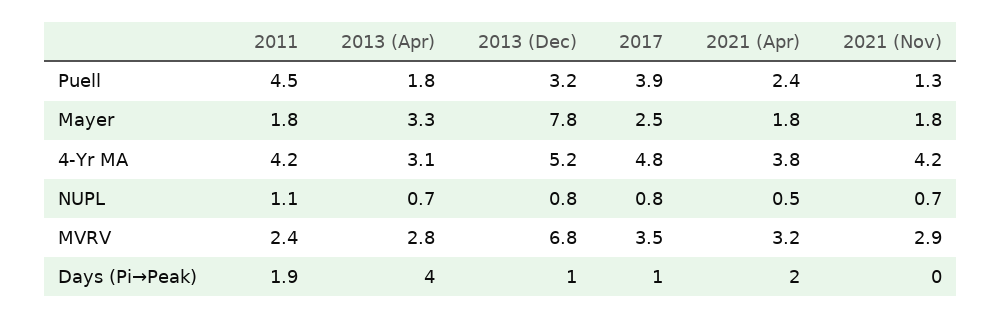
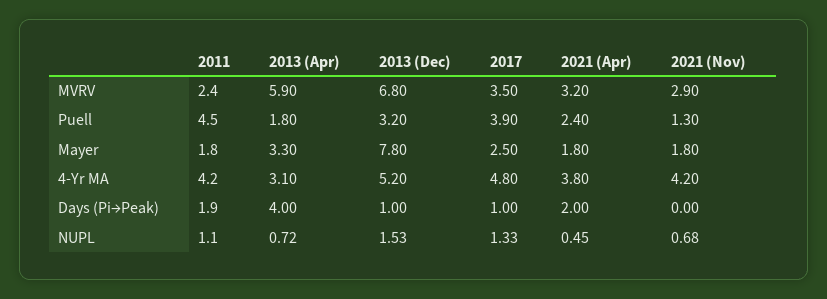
  {
    "2011": {
      "Puell": 4.5,
      "Mayer": 1.8,
      "4-Yr MA": 4.2,
      "NUPL": 1.1,
      "MVRV": 2.4,
      "Days (Pi→Peak)": 1.9
    },
    "2013 (Apr)": {
      "Puell": 1.8,
      "Mayer": 3.3,
      "4-Yr MA": 3.1,
      "NUPL": 0.72,
-     "MVRV": 2.8,
+     "MVRV": 5.9,
      "Days (Pi→Peak)": 4
    },
    "2013 (Dec)": {
      "Puell": 3.2,
      "Mayer": 7.8,
      "4-Yr MA": 5.2,
-     "NUPL": 0.8,
+     "NUPL": 1.53,
      "MVRV": 6.8,
      "Days (Pi→Peak)": 1
    },
    "2017": {
      "Puell": 3.9,
      "Mayer": 2.5,
      "4-Yr MA": 4.8,
-     "NUPL": 0.8,
+     "NUPL": 1.33,
      "MVRV": 3.5,
      "Days (Pi→Peak)": 1
    },
    "2021 (Apr)": {
      "Puell": 2.4,
      "Mayer": 1.8,
      "4-Yr MA": 3.8,
      "NUPL": 0.45,
      "MVRV": 3.2,
      "Days (Pi→Peak)": 2
    },
    "2021 (Nov)": {
      "Puell": 1.3,
      "Mayer": 1.8,
      "4-Yr MA": 4.2,
      "NUPL": 0.68,
      "MVRV": 2.9,
      "Days (Pi→Peak)": 0
    }
  }

